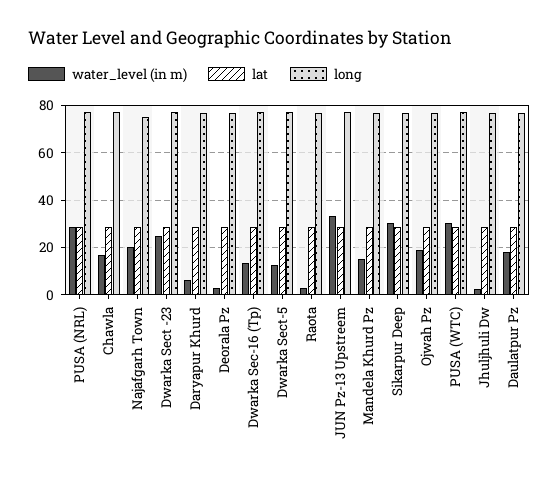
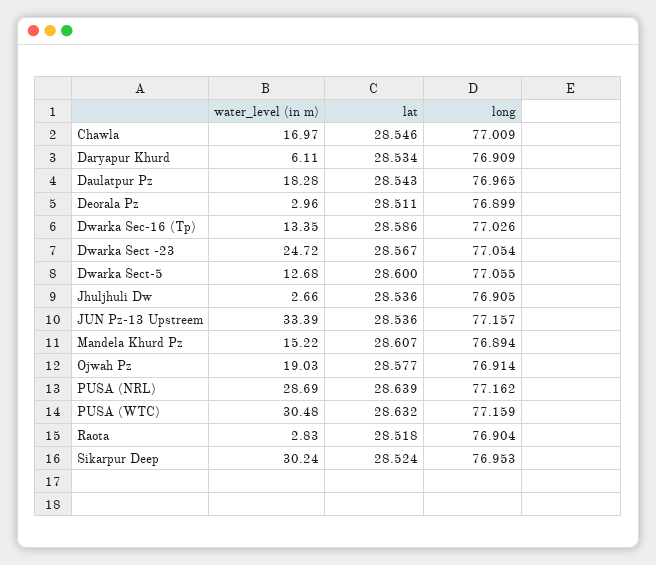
  {
    "water_level (in m)": {
      "PUSA (NRL)": 28.69,
      "Chawla": 16.97,
-     "Najafgarh Town": 20,
      "Dwarka Sect -23": 24.72,
      "Daryapur Khurd": 6.11,
      "Deorala Pz": 2.96,
      "Dwarka Sec-16 (Tp)": 13.35,
      "Dwarka Sect-5": 12.68,
      "Raota": 2.83,
      "JUN Pz-13 Upstreem": 33.39,
      "Mandela Khurd Pz": 15.22,
      "Sikarpur Deep": 30.24,
      "Ojwah Pz": 19.03,
      "PUSA (WTC)": 30.48,
      "Jhuljhuli Dw": 2.66,
      "Daulatpur Pz": 18.28
    },
    "lat": {
      "PUSA (NRL)": 28.639,
      "Chawla": 28.546,
-     "Najafgarh Town": 30,
      "Dwarka Sect -23": 28.567,
      "Daryapur Khurd": 28.534,
      "Deorala Pz": 28.511,
      "Dwarka Sec-16 (Tp)": 28.586,
      "Dwarka Sect-5": 28.6,
      "Raota": 28.518,
      "JUN Pz-13 Upstreem": 28.536,
      "Mandela Khurd Pz": 28.607,
      "Sikarpur Deep": 28.524,
      "Ojwah Pz": 28.577,
      "PUSA (WTC)": 28.632,
      "Jhuljhuli Dw": 28.536,
      "Daulatpur Pz": 28.543
    },
    "long": {
      "PUSA (NRL)": 77.162,
      "Chawla": 77.009,
-     "Najafgarh Town": 75,
      "Dwarka Sect -23": 77.054,
      "Daryapur Khurd": 76.909,
      "Deorala Pz": 76.899,
      "Dwarka Sec-16 (Tp)": 77.026,
      "Dwarka Sect-5": 77.055,
      "Raota": 76.904,
      "JUN Pz-13 Upstreem": 77.157,
      "Mandela Khurd Pz": 76.894,
      "Sikarpur Deep": 76.953,
      "Ojwah Pz": 76.914,
      "PUSA (WTC)": 77.159,
      "Jhuljhuli Dw": 76.905,
      "Daulatpur Pz": 76.965
    }
  }

